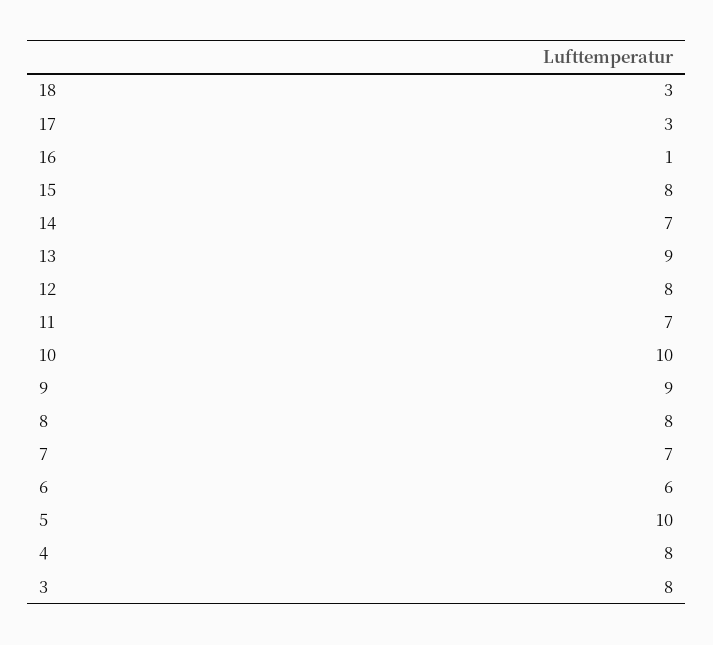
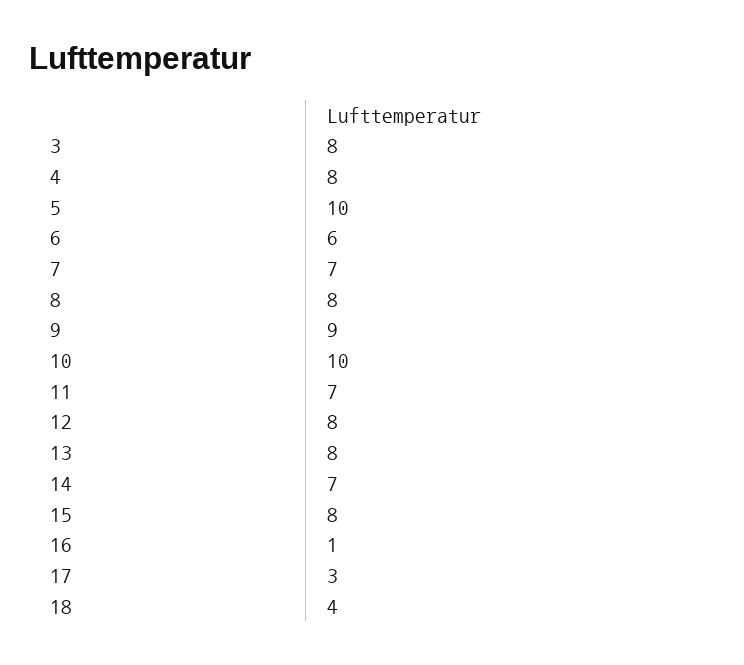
  {
-   "18": 3,
+   "18": 4,
    "17": 3,
    "16": 1,
    "15": 8,
    "14": 7,
-   "13": 9,
+   "13": 8,
    "12": 8,
    "11": 7,
    "10": 10,
    "9": 9,
    "8": 8,
    "7": 7,
    "6": 6,
    "5": 10,
    "4": 8,
    "3": 8
  }

